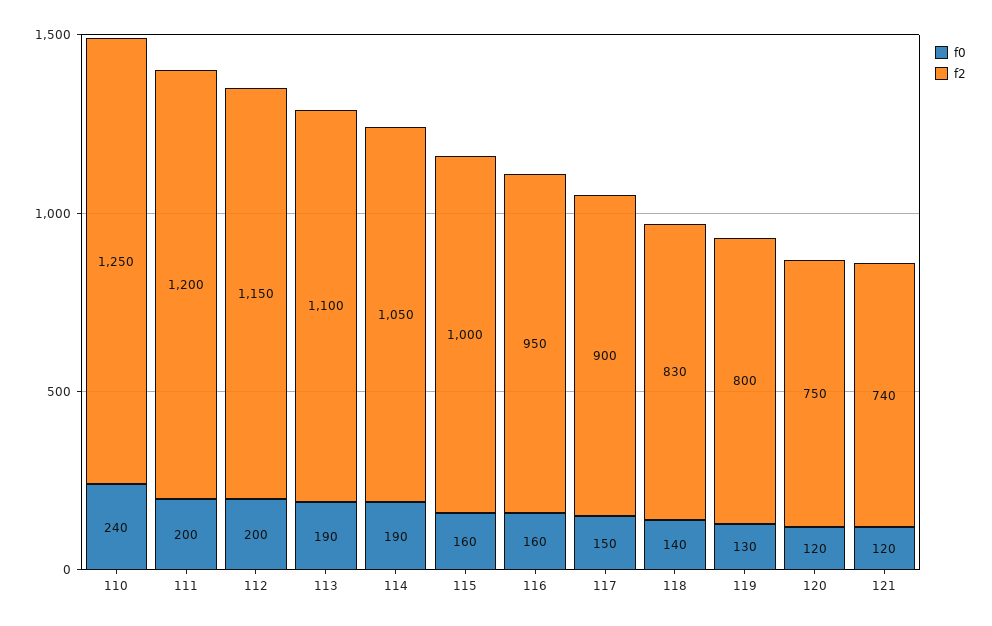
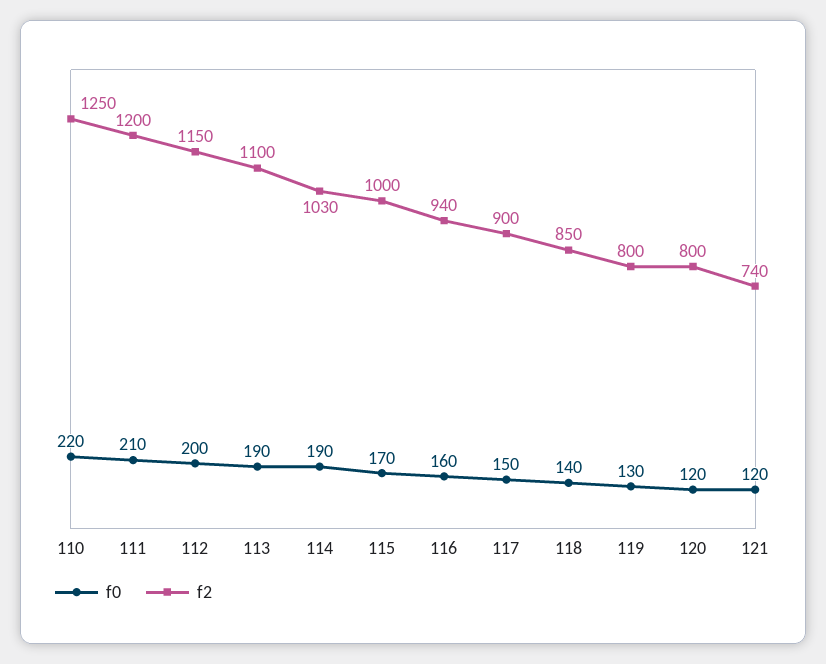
  {
    "f0": {
-     "110": 240,
+     "110": 220,
-     "111": 200,
+     "111": 210,
      "112": 200,
      "113": 190,
      "114": 190,
-     "115": 160,
+     "115": 170,
      "116": 160,
      "117": 150,
      "118": 140,
      "119": 130,
      "120": 120,
      "121": 120
    },
    "f2": {
      "110": 1250,
      "111": 1200,
      "112": 1150,
      "113": 1100,
-     "114": 1050,
+     "114": 1030,
      "115": 1000,
-     "116": 950,
+     "116": 940,
      "117": 900,
-     "118": 830,
+     "118": 850,
      "119": 800,
-     "120": 750,
+     "120": 800,
      "121": 740
    }
  }

